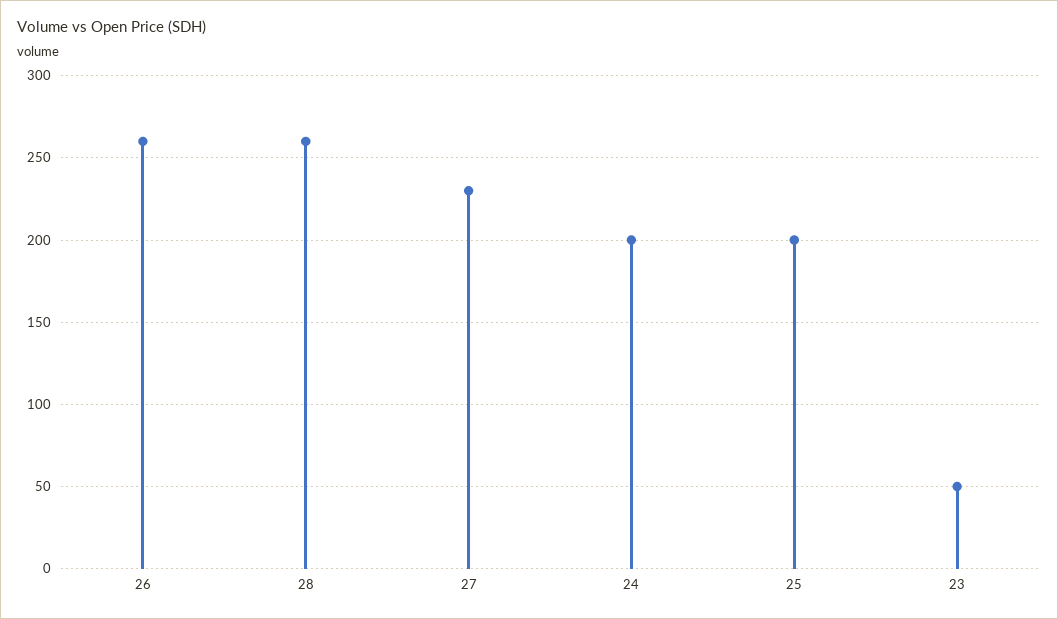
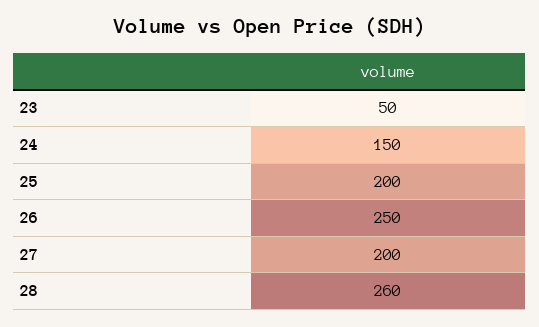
  {
-   "26": 260,
+   "26": 250,
    "28": 260,
-   "27": 230,
+   "27": 200,
-   "24": 200,
+   "24": 150,
    "25": 200,
    "23": 50
  }

